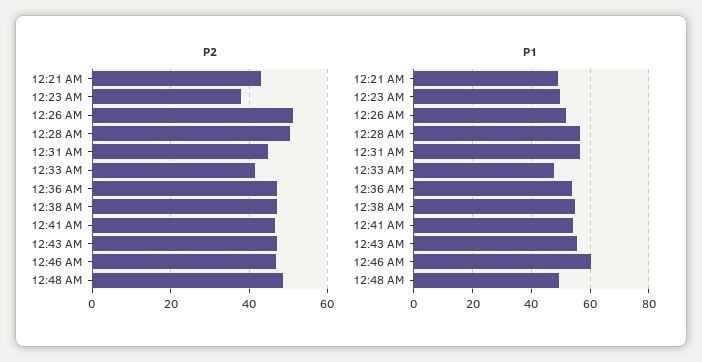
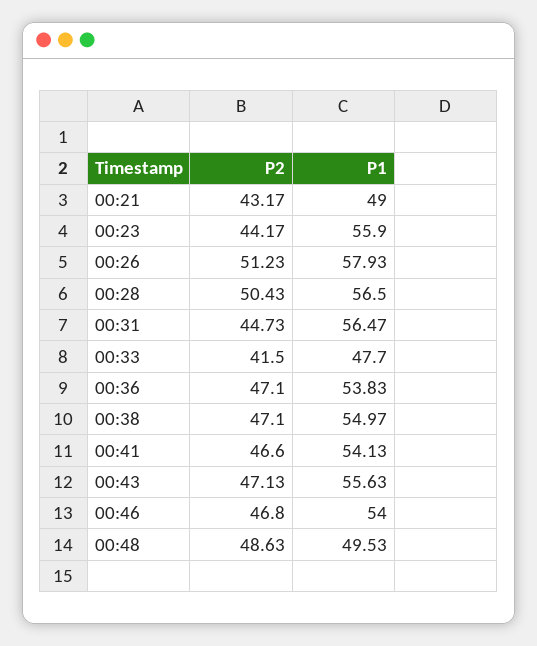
  {
    "P2": {
      "12:21 AM": 43.17,
-     "12:23 AM": 38,
+     "12:23 AM": 44.17,
      "12:26 AM": 51.23,
      "12:28 AM": 50.43,
      "12:31 AM": 44.73,
      "12:33 AM": 41.5,
      "12:36 AM": 47.1,
      "12:38 AM": 47.1,
      "12:41 AM": 46.6,
      "12:43 AM": 47.13,
      "12:46 AM": 46.8,
      "12:48 AM": 48.63
    },
    "P1": {
      "12:21 AM": 49,
-     "12:23 AM": 50,
+     "12:23 AM": 55.9,
-     "12:26 AM": 52.5,
+     "12:26 AM": 57.93,
      "12:28 AM": 56.5,
      "12:31 AM": 56.47,
      "12:33 AM": 47.7,
      "12:36 AM": 53.83,
      "12:38 AM": 54.97,
      "12:41 AM": 54.13,
      "12:43 AM": 55.63,
-     "12:46 AM": 60,
+     "12:46 AM": 54,
      "12:48 AM": 49.53
    }
  }

